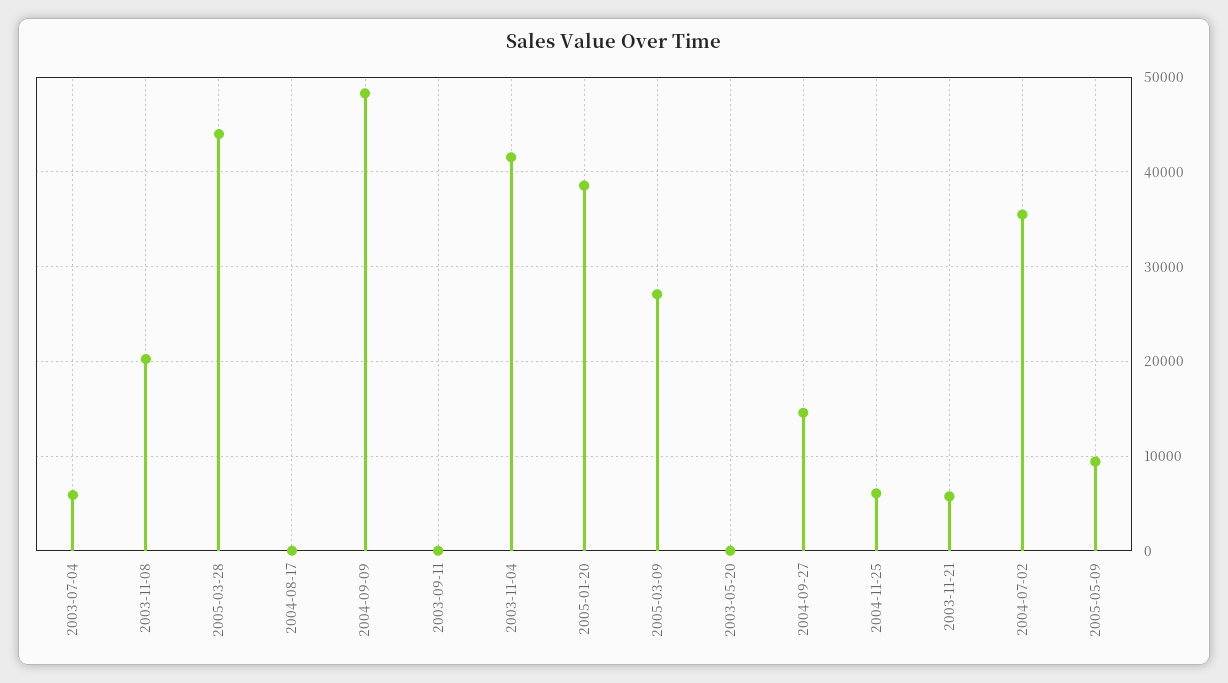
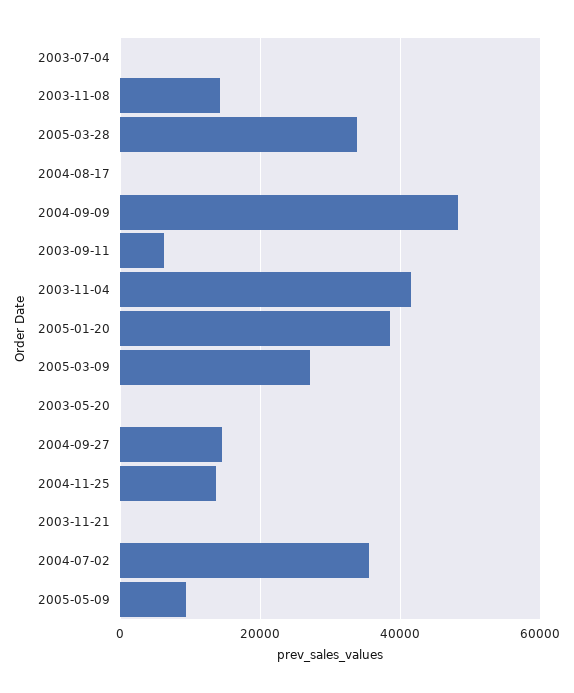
  {
-   "2003-07-04": 6000,
+   "2003-07-04": 0,
-   "2003-11-08": 20000,
+   "2003-11-08": 14000,
-   "2005-03-28": 44000,
+   "2005-03-28": 34000,
    "2004-08-17": 0,
    "2004-09-09": 48000,
-   "2003-09-11": 0,
+   "2003-09-11": 6000,
    "2003-11-04": 42000,
    "2005-01-20": 39000,
    "2005-03-09": 27000,
    "2003-05-20": 0,
    "2004-09-27": 15000,
-   "2004-11-25": 6000,
+   "2004-11-25": 14000,
-   "2003-11-21": 6000,
+   "2003-11-21": 0,
    "2004-07-02": 36000,
    "2005-05-09": 9000
  }

